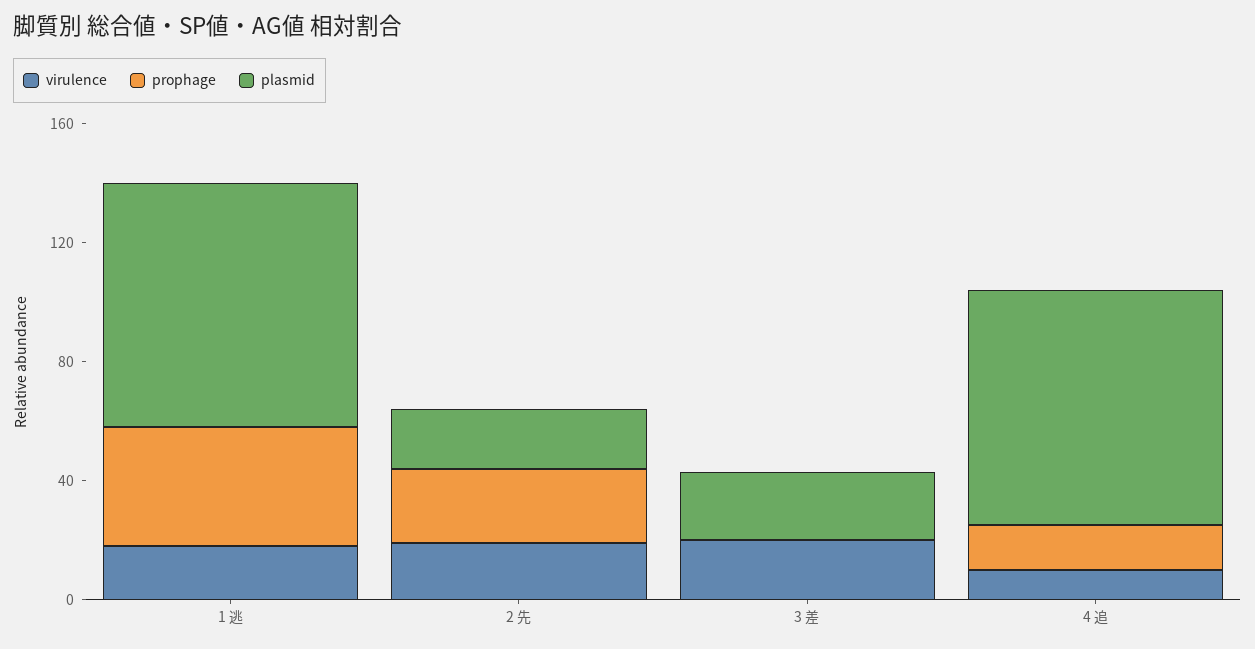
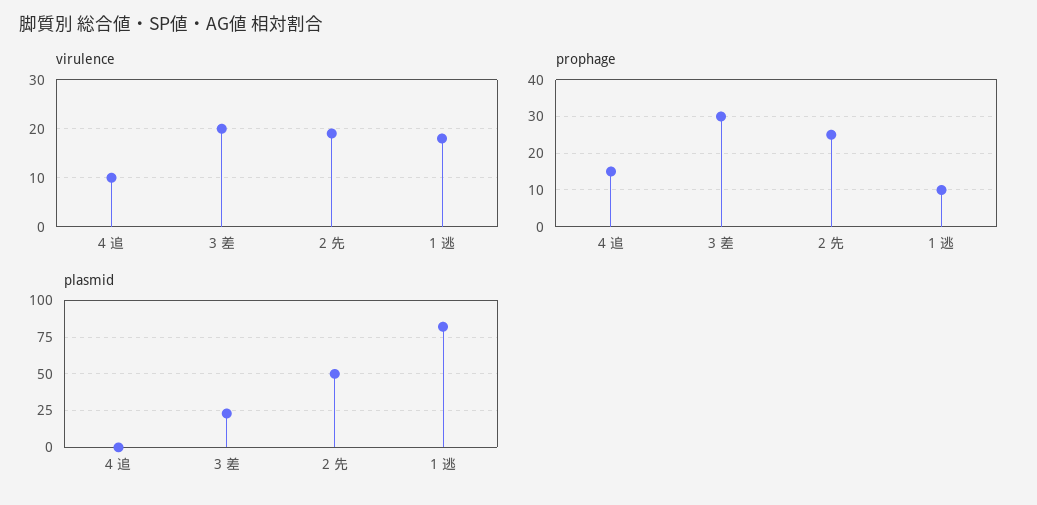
  {
    "virulence": {
      "1 逃": 20,
      "2 先": 20,
      "3 差": 20,
      "4 追": 10
    },
    "prophage": {
-     "1 逃": 40,
+     "1 逃": 10,
      "2 先": 25,
-     "3 差": 0,
+     "3 差": 30,
      "4 追": 15
    },
    "plasmid": {
      "1 逃": 80,
-     "2 先": 20,
+     "2 先": 50,
      "3 差": 25,
-     "4 追": 80
+     "4 追": 0
    }
  }

